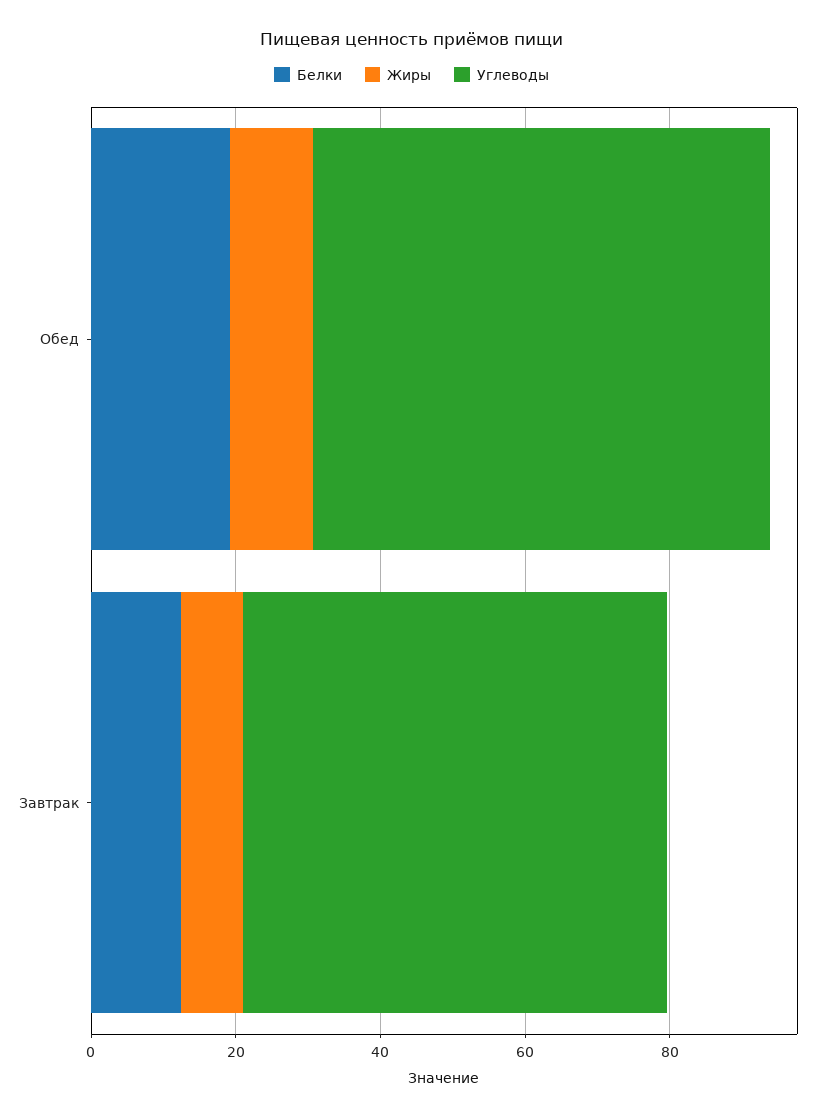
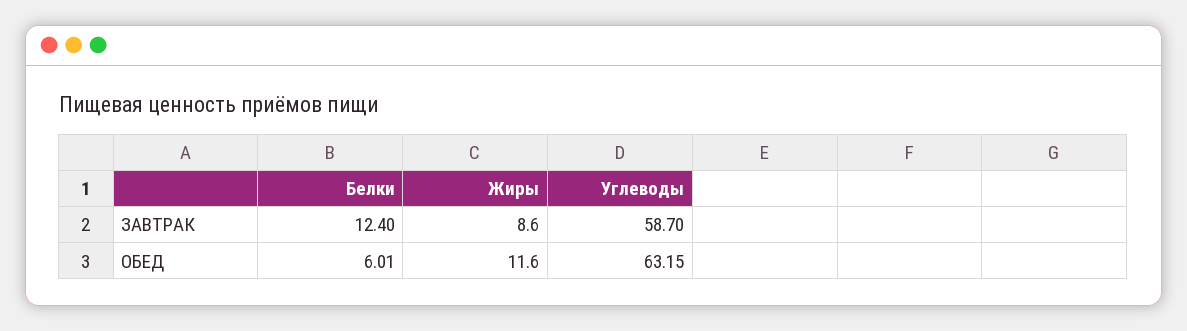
  {
    "Белки": {
-     "Обед": 20,
+     "Обед": 6.01,
      "Завтрак": 12.4
    },
    "Жиры": {
      "Обед": 11.6,
      "Завтрак": 8.6
    },
    "Углеводы": {
      "Обед": 63.15,
      "Завтрак": 58.7
    }
  }

